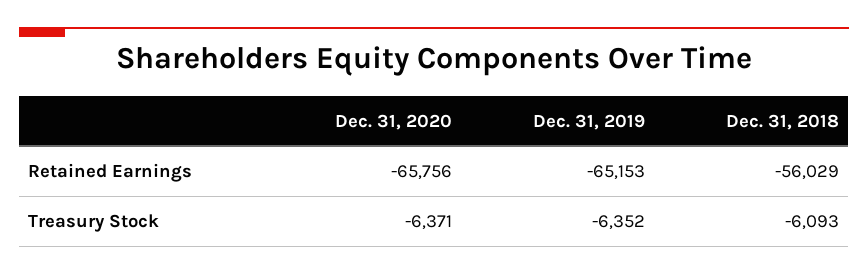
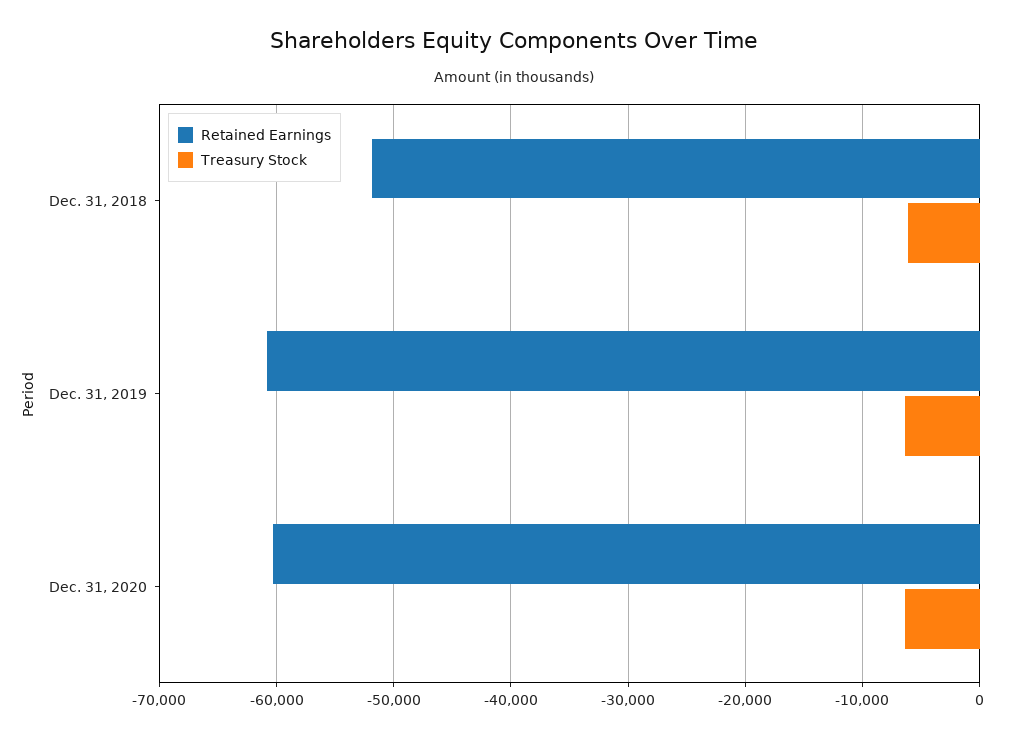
  {
    "Retained Earnings": {
-     "Dec. 31, 2020": -65756,
+     "Dec. 31, 2020": -60000,
-     "Dec. 31, 2019": -65153,
+     "Dec. 31, 2019": -61000,
-     "Dec. 31, 2018": -56029
+     "Dec. 31, 2018": -52000
    },
    "Treasury Stock": {
      "Dec. 31, 2020": -6371,
      "Dec. 31, 2019": -6352,
      "Dec. 31, 2018": -6093
    }
  }

